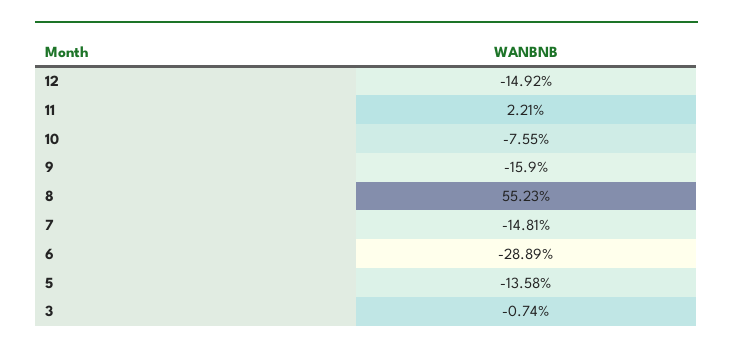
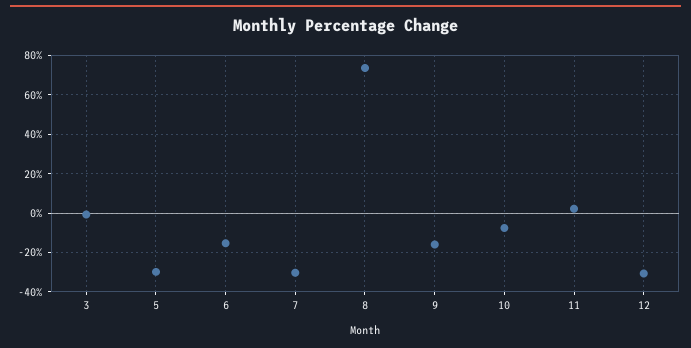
  {
-   "12": -14.92,
+   "12": -30,
    "11": 2.21,
    "10": -7.55,
    "9": -15.9,
-   "8": 55.23,
+   "8": 75,
-   "7": -14.81,
+   "7": -30,
-   "6": -28.89,
+   "6": -15,
-   "5": -13.58,
+   "5": -30,
    "3": -0.74
  }

